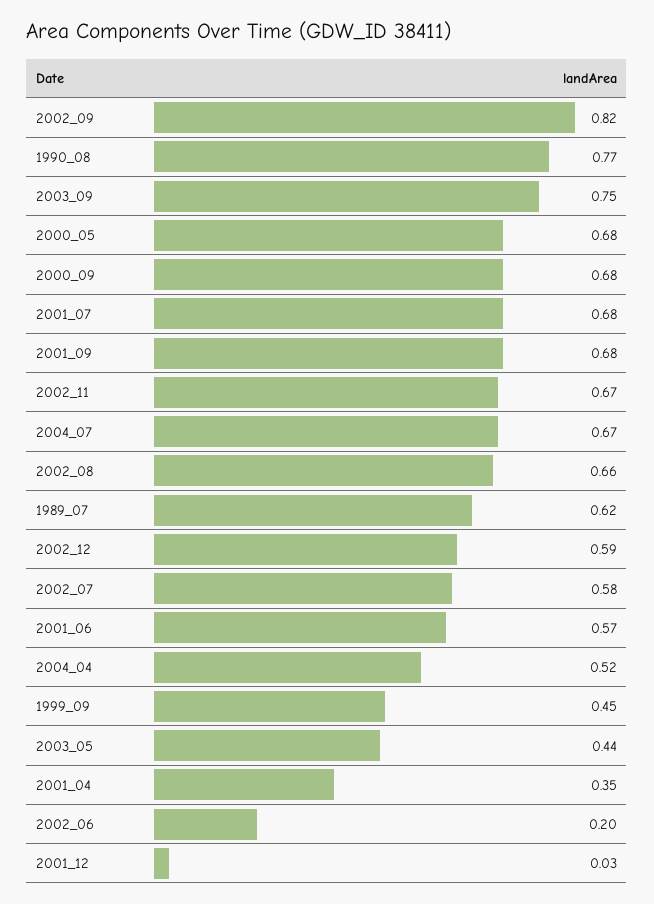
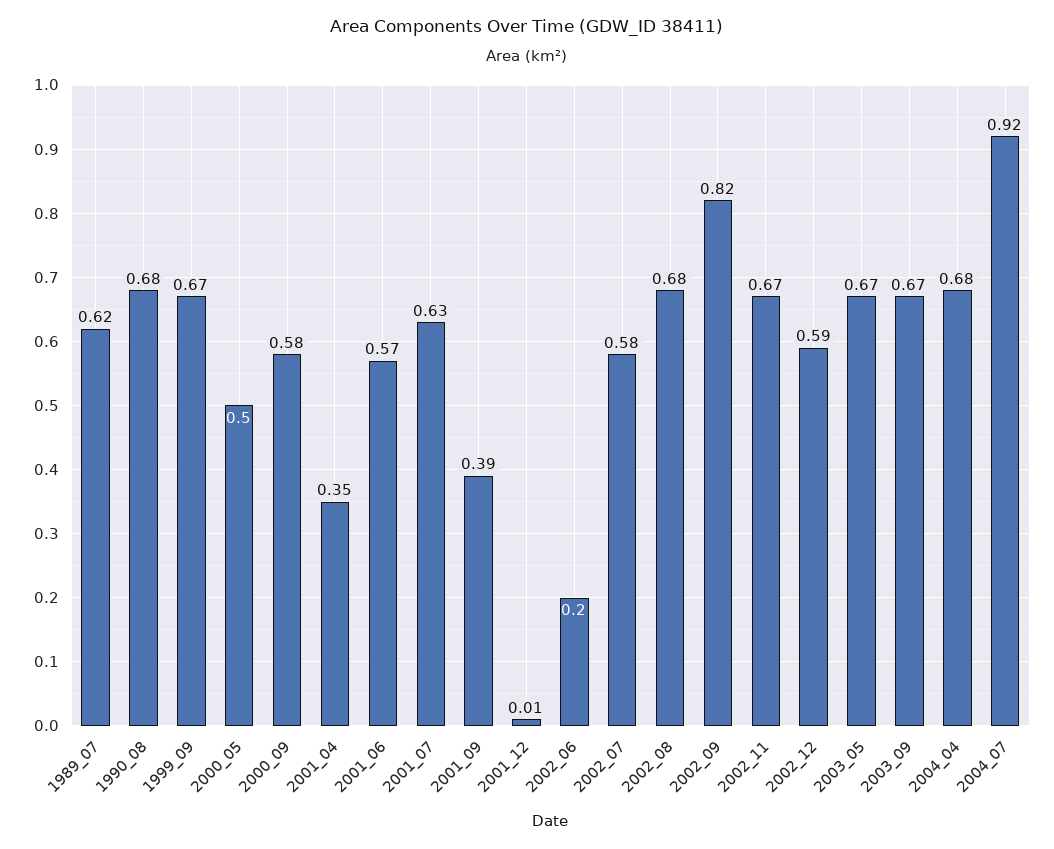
  {
    "2002_09": 0.82,
-   "1990_08": 0.77,
+   "1990_08": 0.68,
-   "2003_09": 0.75,
+   "2003_09": 0.67,
-   "2000_05": 0.68,
+   "2000_05": 0.5,
-   "2000_09": 0.68,
+   "2000_09": 0.58,
-   "2001_07": 0.68,
+   "2001_07": 0.63,
-   "2001_09": 0.68,
+   "2001_09": 0.39,
    "2002_11": 0.67,
-   "2004_07": 0.67,
+   "2004_07": 0.92,
-   "2002_08": 0.66,
+   "2002_08": 0.68,
    "1989_07": 0.62,
    "2002_12": 0.59,
    "2002_07": 0.58,
    "2001_06": 0.57,
-   "2004_04": 0.52,
+   "2004_04": 0.68,
-   "1999_09": 0.45,
+   "1999_09": 0.67,
-   "2003_05": 0.44,
+   "2003_05": 0.67,
    "2001_04": 0.35,
    "2002_06": 0.2,
-   "2001_12": 0.03
+   "2001_12": 0.01
  }

